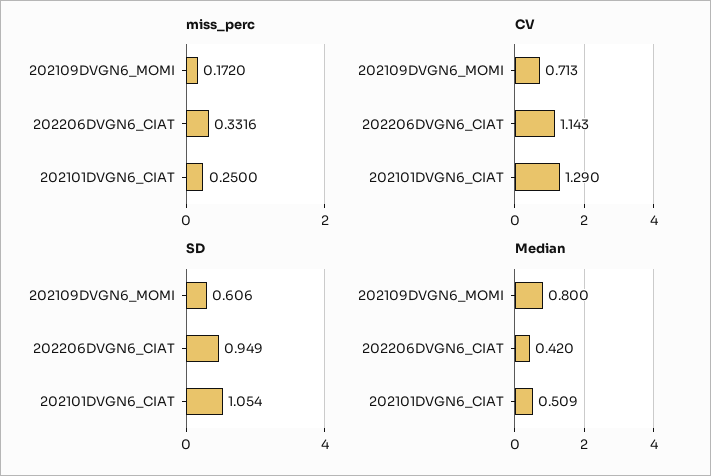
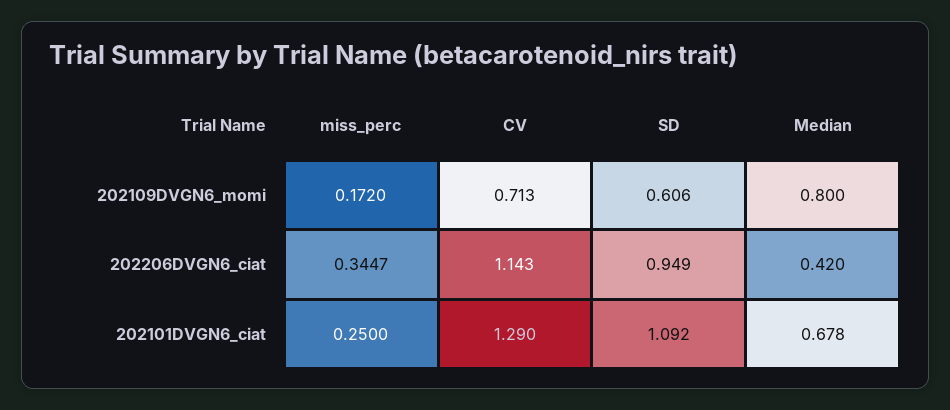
  {
    "miss_perc": {
      "202109DVGN6_MOMI": 0.172,
-     "202206DVGN6_CIAT": 0.3316,
+     "202206DVGN6_CIAT": 0.3447,
      "202101DVGN6_CIAT": 0.25
    },
    "CV": {
      "202109DVGN6_MOMI": 0.713,
      "202206DVGN6_CIAT": 1.143,
      "202101DVGN6_CIAT": 1.29
    },
    "SD": {
      "202109DVGN6_MOMI": 0.606,
      "202206DVGN6_CIAT": 0.949,
-     "202101DVGN6_CIAT": 1.054
+     "202101DVGN6_CIAT": 1.092
    },
    "Median": {
      "202109DVGN6_MOMI": 0.8,
      "202206DVGN6_CIAT": 0.42,
-     "202101DVGN6_CIAT": 0.509
+     "202101DVGN6_CIAT": 0.678
    }
  }

